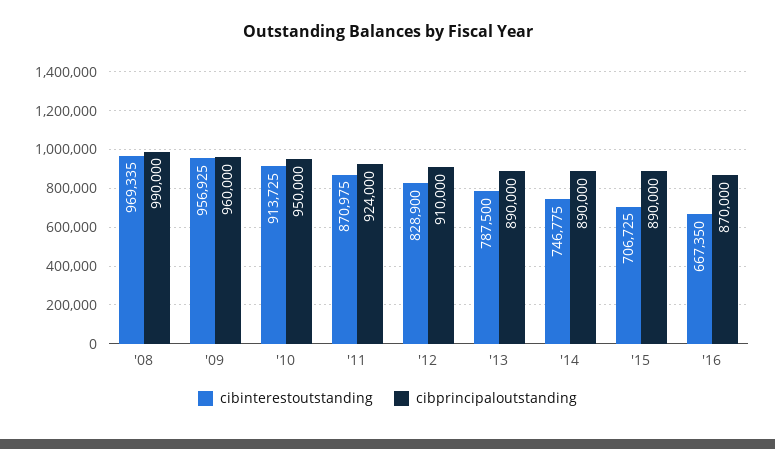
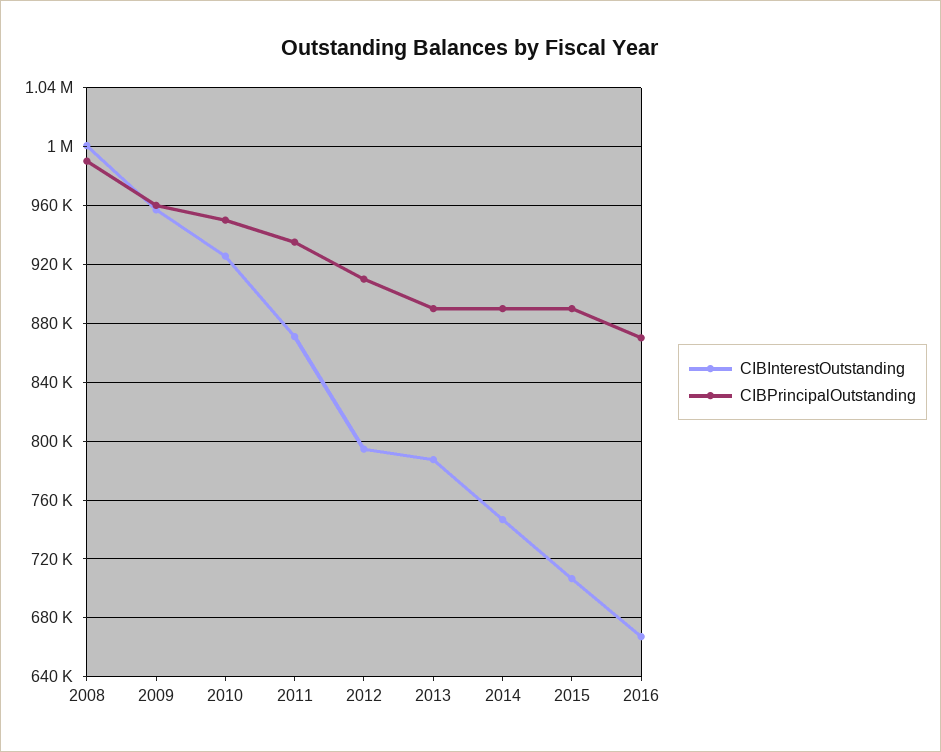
  {
    "cibinterestoutstanding": {
-     "'08": 969335,
+     "'08": 1000000,
      "'09": 956925,
-     "'10": 913725,
+     "'10": 925000,
      "'11": 870975,
-     "'12": 828900,
+     "'12": 795000,
      "'13": 787500,
      "'14": 746775,
      "'15": 706725,
      "'16": 667350
    },
    "cibprincipaloutstanding": {
      "'08": 990000,
      "'09": 960000,
      "'10": 950000,
-     "'11": 924000,
+     "'11": 935000,
      "'12": 910000,
      "'13": 890000,
      "'14": 890000,
      "'15": 890000,
      "'16": 870000
    }
  }

